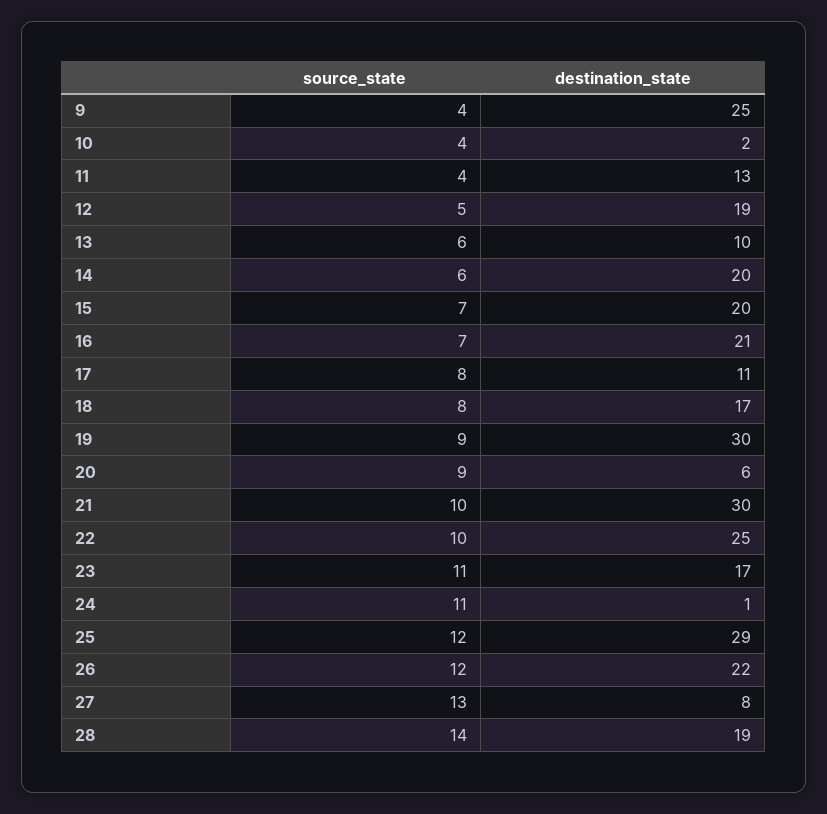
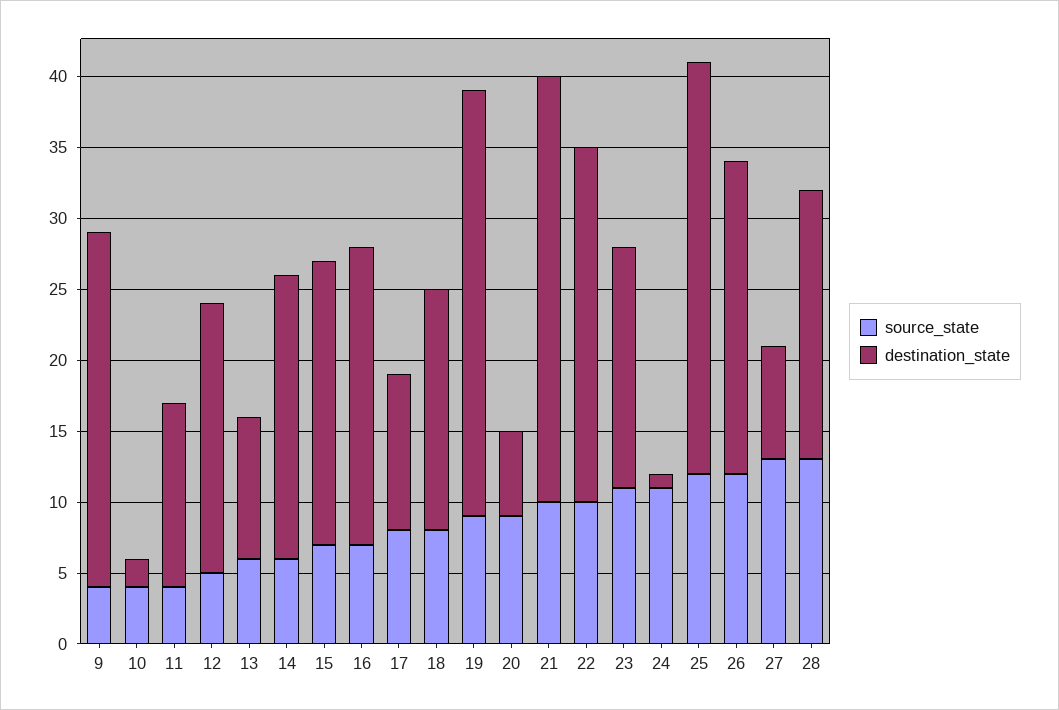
  {
    "source_state": {
      "9": 4,
      "10": 4,
      "11": 4,
      "12": 5,
      "13": 6,
      "14": 6,
      "15": 7,
      "16": 7,
      "17": 8,
      "18": 8,
      "19": 9,
      "20": 9,
      "21": 10,
      "22": 10,
      "23": 11,
      "24": 11,
      "25": 12,
      "26": 12,
      "27": 13,
-     "28": 14
+     "28": 13
    },
    "destination_state": {
      "9": 25,
      "10": 2,
      "11": 13,
      "12": 19,
      "13": 10,
      "14": 20,
      "15": 20,
      "16": 21,
      "17": 11,
      "18": 17,
      "19": 30,
      "20": 6,
      "21": 30,
      "22": 25,
      "23": 17,
      "24": 1,
      "25": 29,
      "26": 22,
      "27": 8,
      "28": 19
    }
  }

